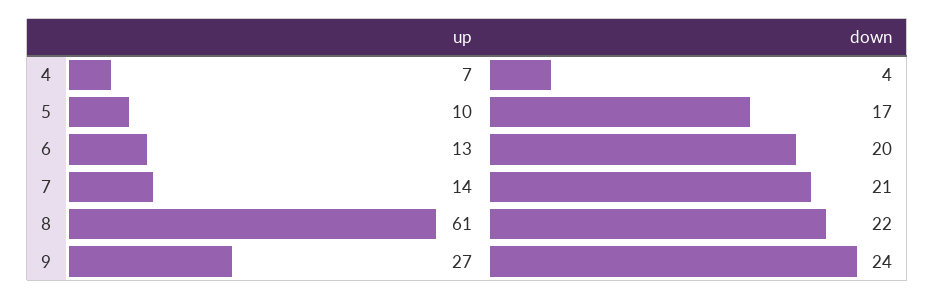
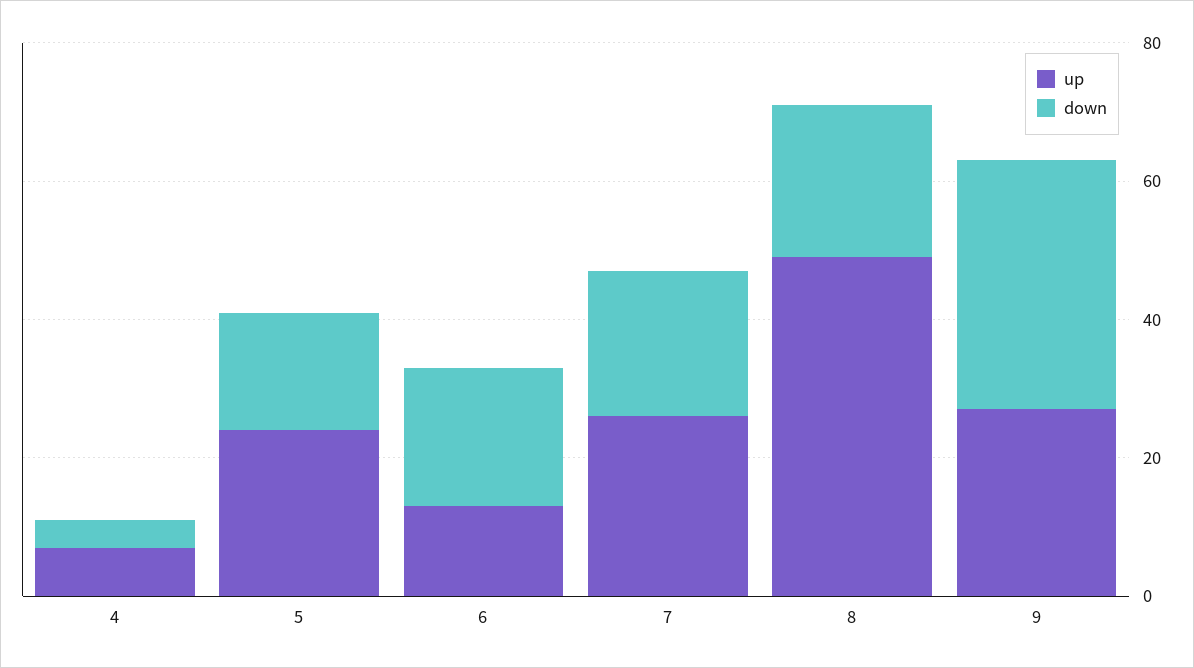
  {
    "up": {
      "4": 7,
-     "5": 10,
+     "5": 25,
      "6": 13,
-     "7": 14,
+     "7": 25,
-     "8": 61,
+     "8": 50,
      "9": 27
    },
    "down": {
      "4": 4,
      "5": 17,
      "6": 20,
      "7": 21,
      "8": 22,
-     "9": 24
+     "9": 35
    }
  }

